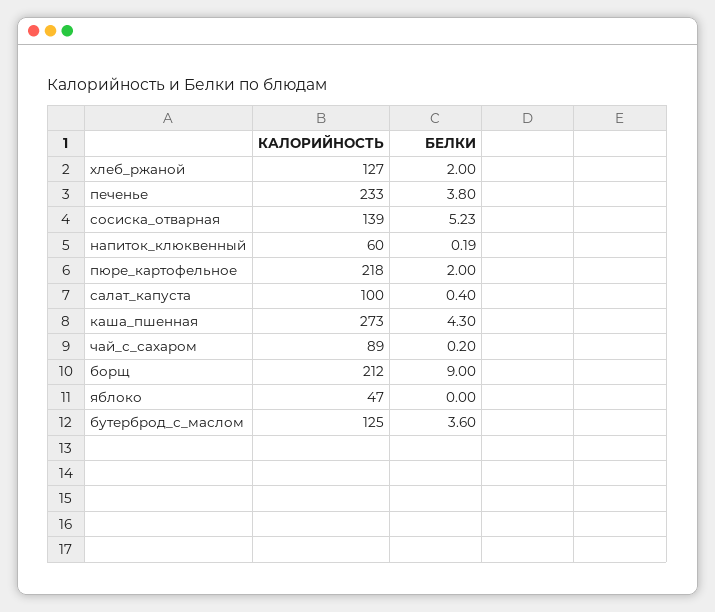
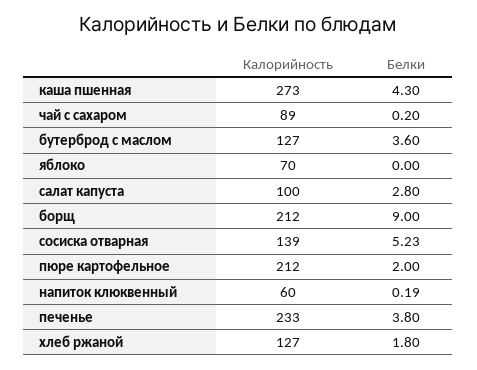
  {
    "КАЛОРИЙНОСТЬ": {
      "хлеб_ржаной": 127,
      "печенье": 233,
      "сосиска_отварная": 139,
      "напиток_клюквенный": 60,
-     "пюре_картофельное": 218,
+     "пюре_картофельное": 212,
      "салат_капуста": 100,
      "каша_пшенная": 273,
      "чай_с_сахаром": 89,
      "борщ": 212,
-     "яблоко": 47,
+     "яблоко": 70,
-     "бутерброд_с_маслом": 125
+     "бутерброд_с_маслом": 127
    },
    "БЕЛКИ": {
-     "хлеб_ржаной": 2,
+     "хлеб_ржаной": 1.8,
      "печенье": 3.8,
      "сосиска_отварная": 5.23,
      "напиток_клюквенный": 0.19,
      "пюре_картофельное": 2,
-     "салат_капуста": 0.4,
+     "салат_капуста": 2.8,
      "каша_пшенная": 4.3,
      "чай_с_сахаром": 0.2,
      "борщ": 9,
      "яблоко": 0,
      "бутерброд_с_маслом": 3.6
    }
  }

